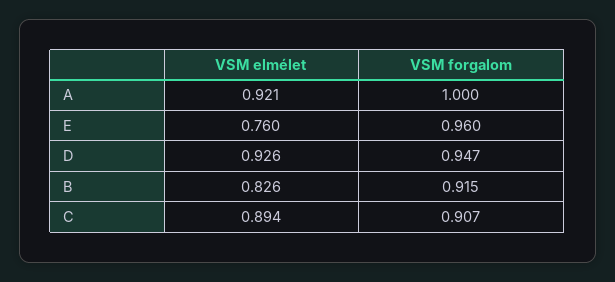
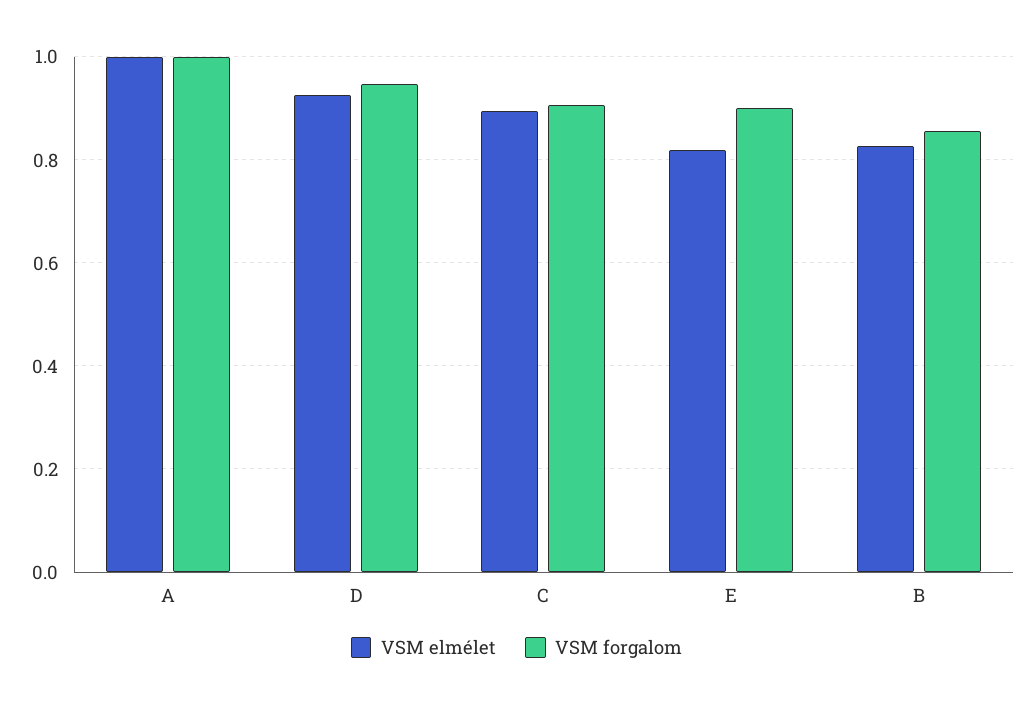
  {
    "VSM elmélet": {
-     "A": 0.921,
+     "A": 1,
-     "E": 0.76,
+     "E": 0.82,
      "D": 0.926,
      "B": 0.826,
      "C": 0.894
    },
    "VSM forgalom": {
      "A": 1,
-     "E": 0.96,
+     "E": 0.9,
      "D": 0.947,
-     "B": 0.915,
+     "B": 0.86,
      "C": 0.907
    }
  }

